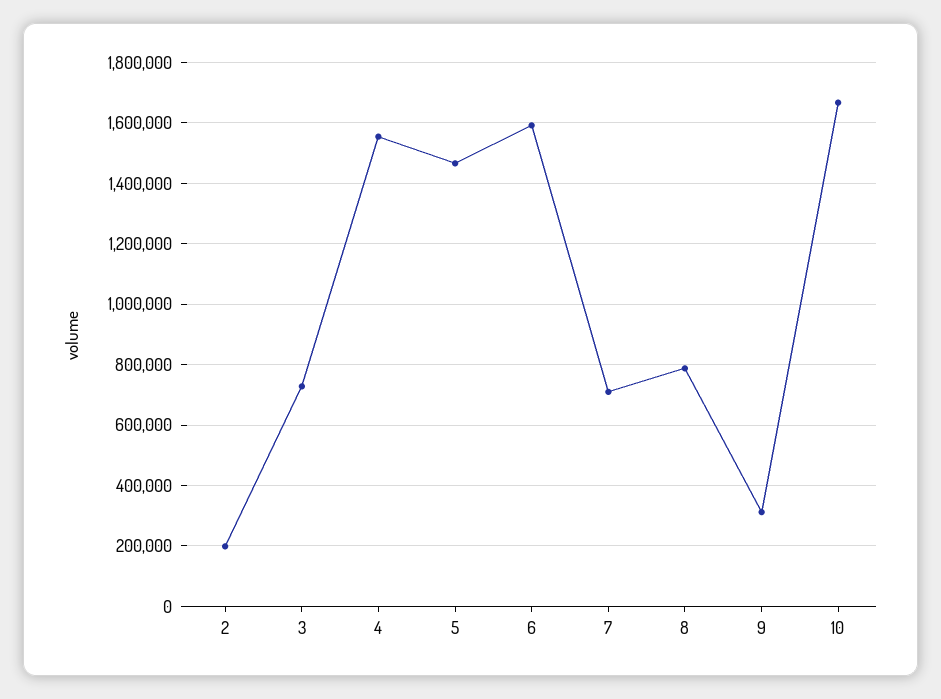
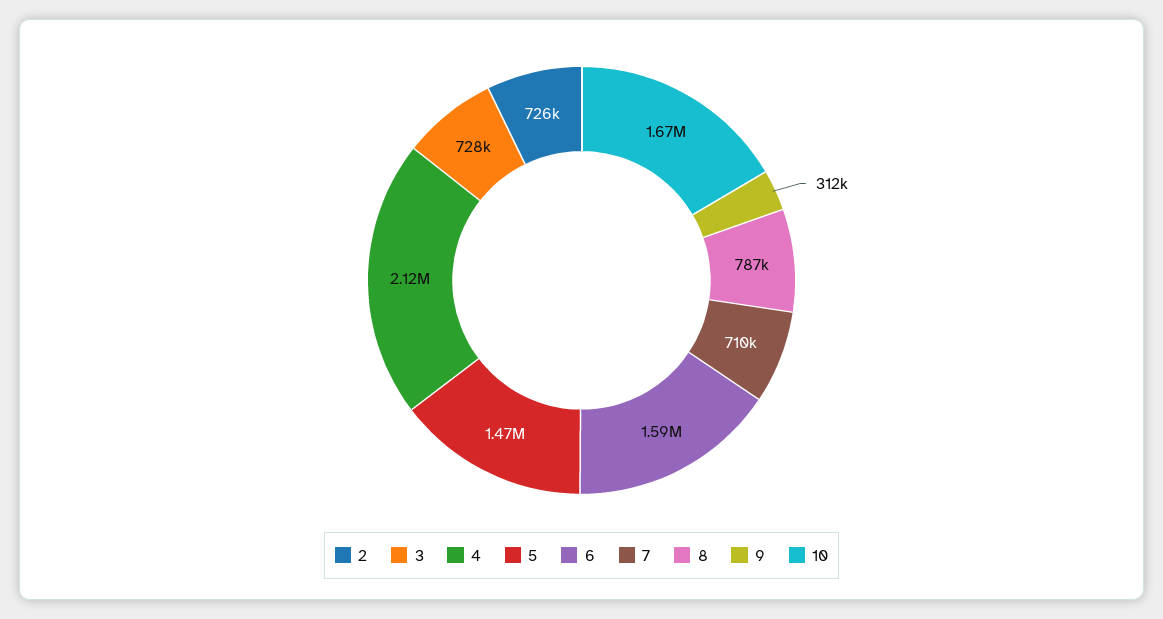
  {
-   "2": 200000,
+   "2": 726000,
    "3": 728000,
-   "4": 1560000,
+   "4": 2120000,
    "5": 1470000,
    "6": 1590000,
    "7": 710000,
    "8": 787000,
    "9": 312000,
    "10": 1670000
  }

